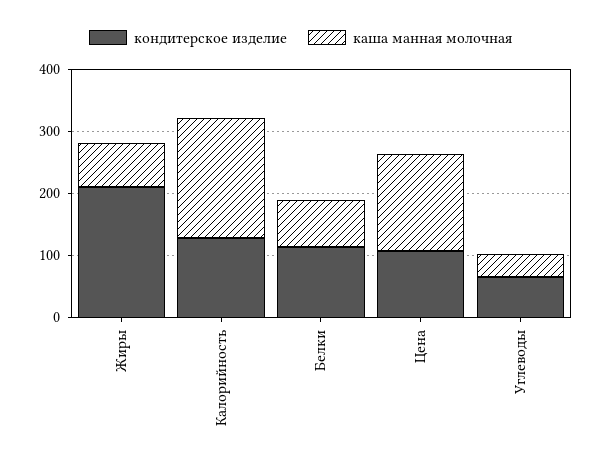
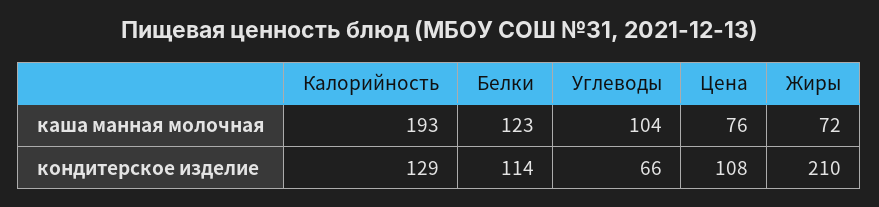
  {
    "кондитерское изделие": {
      "Жиры": 210,
      "Калорийность": 129,
      "Белки": 114,
      "Цена": 108,
      "Углеводы": 66
    },
    "каша манная молочная": {
      "Жиры": 72,
      "Калорийность": 193,
-     "Белки": 80,
+     "Белки": 123,
-     "Цена": 160,
+     "Цена": 76,
-     "Углеводы": 40
+     "Углеводы": 104
    }
  }

